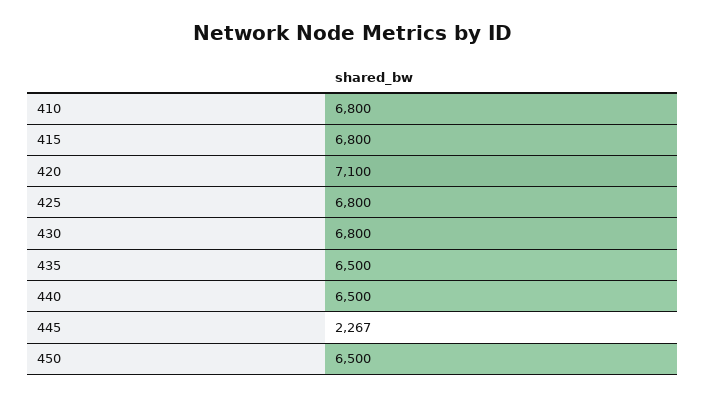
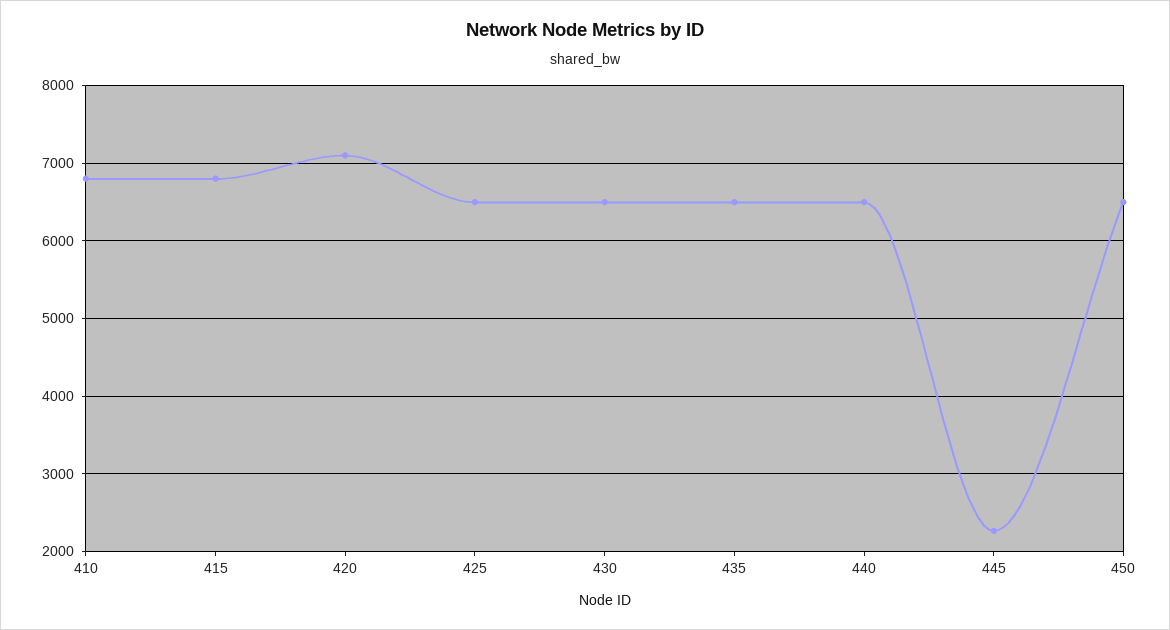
  {
    "410": 6800,
    "415": 6800,
    "420": 7100,
-   "425": 6800,
+   "425": 6500,
-   "430": 6800,
+   "430": 6500,
    "435": 6500,
    "440": 6500,
    "445": 2267,
    "450": 6500
  }

